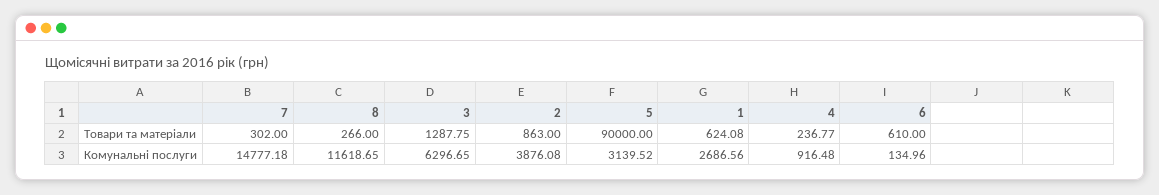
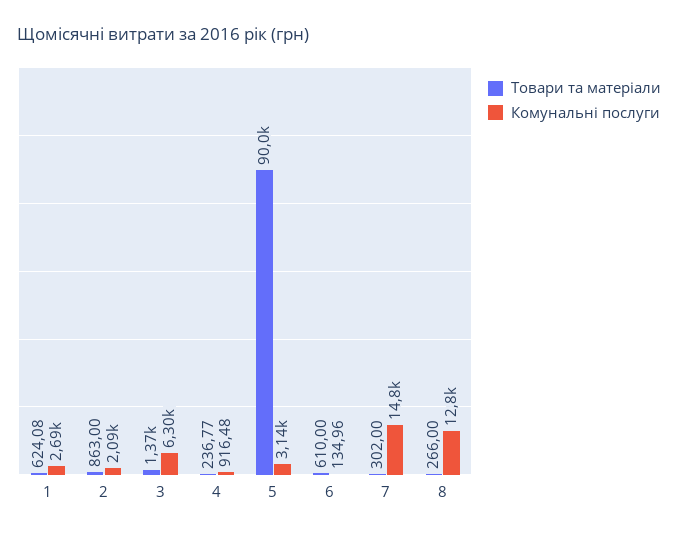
  {
    "Товари та матеріали": {
      "7": 302,
      "8": 266,
-     "3": 1287.75,
+     "3": 1370,
      "2": 863,
      "5": 90000,
      "1": 624.08,
      "4": 236.77,
      "6": 610
    },
    "Комунальні послуги": {
      "7": 14777.18,
-     "8": 11618.65,
+     "8": 12800,
      "3": 6296.65,
-     "2": 3876.08,
+     "2": 2090,
      "5": 3139.52,
      "1": 2686.56,
      "4": 916.48,
      "6": 134.96
    }
  }

